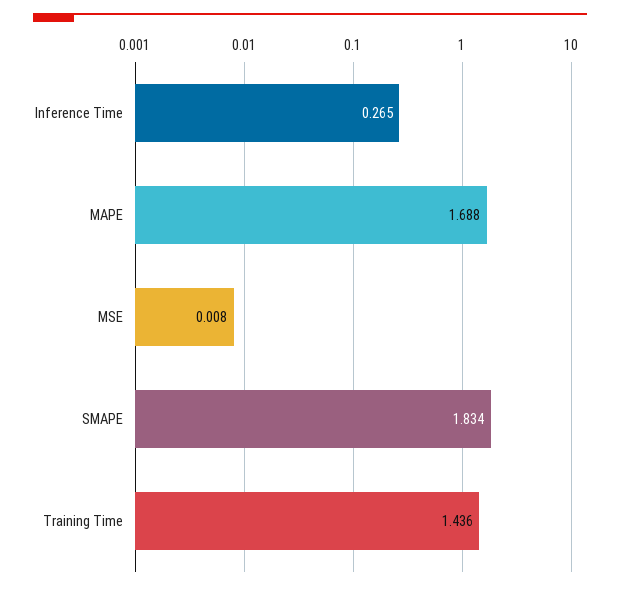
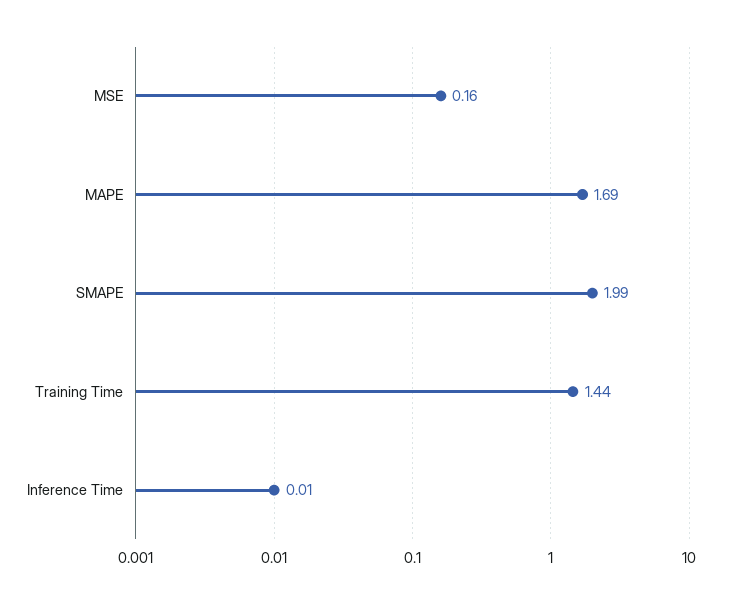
  {
-   "Inference Time": 0.265,
+   "Inference Time": 0.01,
    "MAPE": 1.688,
-   "MSE": 0.008,
+   "MSE": 0.16,
-   "SMAPE": 1.834,
+   "SMAPE": 1.99,
    "Training Time": 1.436
  }

